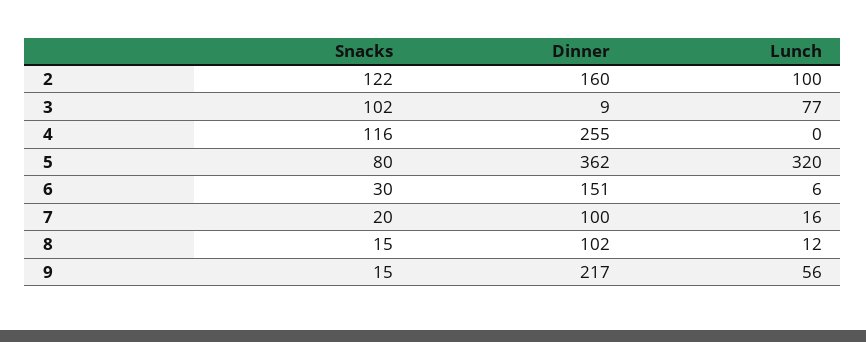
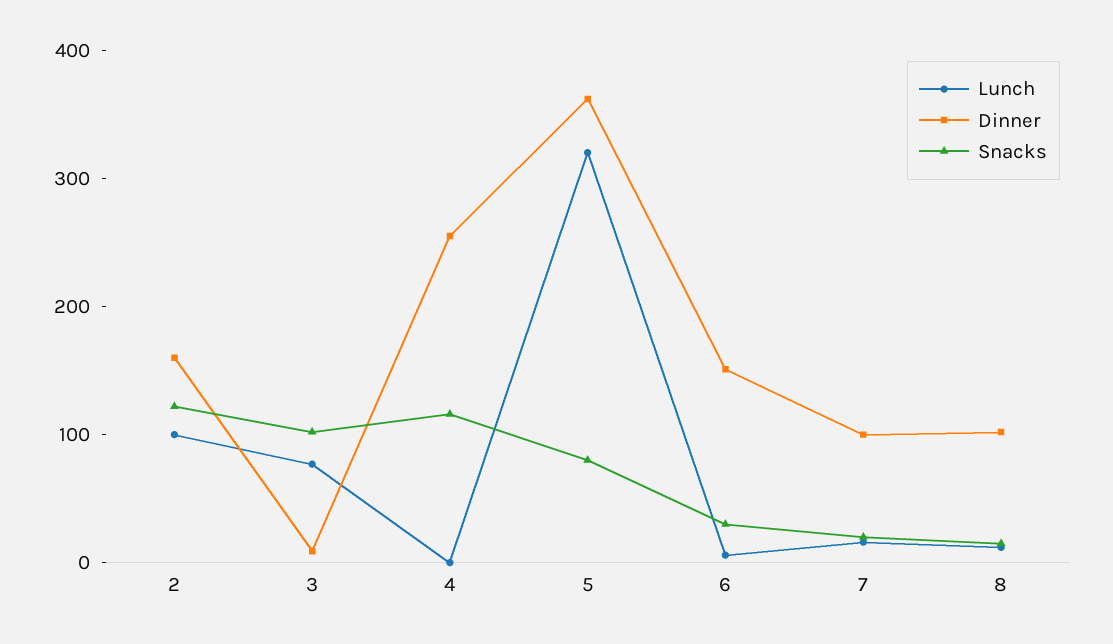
  {
    "Snacks": {
      "2": 122,
      "3": 102,
      "4": 116,
      "5": 80,
      "6": 30,
      "7": 20,
-     "8": 15,
+     "8": 15
-     "9": 15
    },
    "Dinner": {
      "2": 160,
      "3": 9,
      "4": 255,
      "5": 362,
      "6": 151,
      "7": 100,
-     "8": 102,
+     "8": 102
-     "9": 217
    },
    "Lunch": {
      "2": 100,
      "3": 77,
      "4": 0,
      "5": 320,
      "6": 6,
      "7": 16,
-     "8": 12,
+     "8": 12
-     "9": 56
    }
  }

